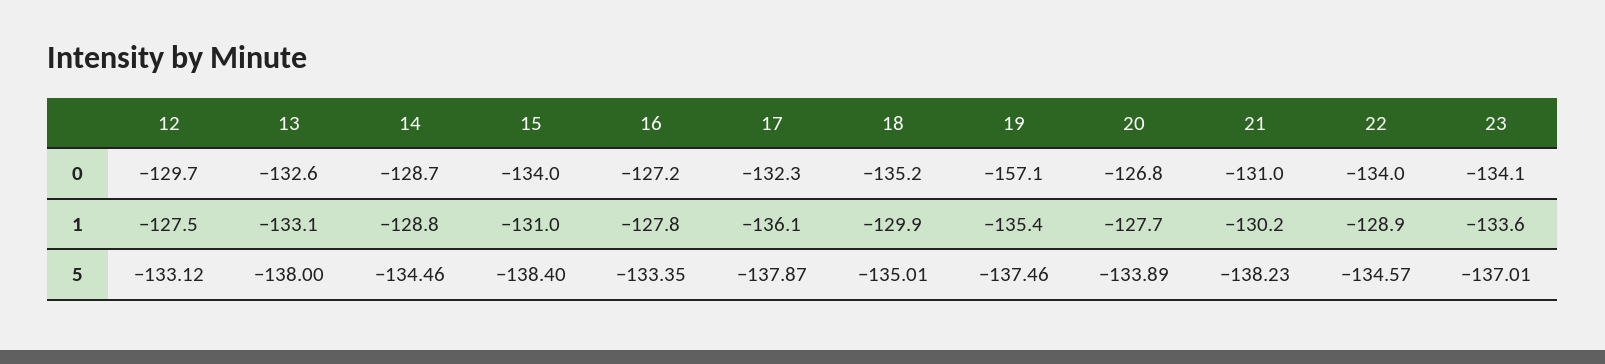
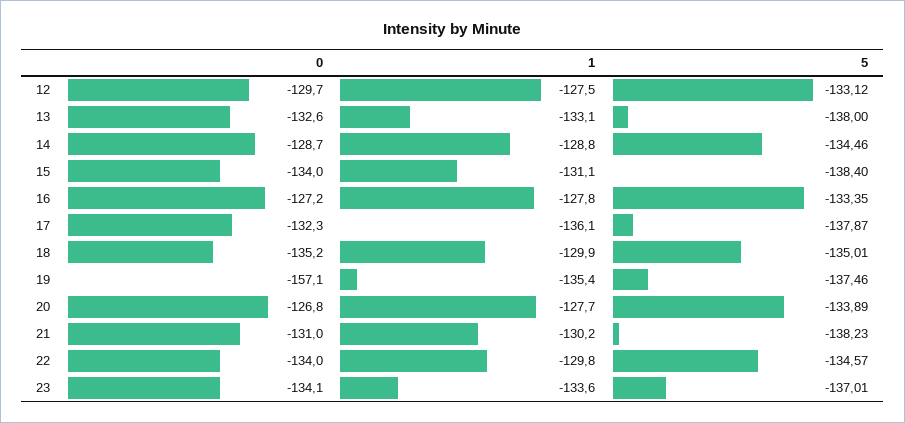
  {
    "12": {
      "0": -129.7,
      "1": -127.5,
      "5": -133.12
    },
    "13": {
      "0": -132.6,
      "1": -133.1,
      "5": -138
    },
    "14": {
      "0": -128.7,
      "1": -128.8,
      "5": -134.46
    },
    "15": {
      "0": -134,
-     "1": -131,
+     "1": -131.1,
      "5": -138.4
    },
    "16": {
      "0": -127.2,
      "1": -127.8,
      "5": -133.35
    },
    "17": {
      "0": -132.3,
      "1": -136.1,
      "5": -137.87
    },
    "18": {
      "0": -135.2,
      "1": -129.9,
      "5": -135.01
    },
    "19": {
      "0": -157.1,
      "1": -135.4,
      "5": -137.46
    },
    "20": {
      "0": -126.8,
      "1": -127.7,
      "5": -133.89
    },
    "21": {
      "0": -131,
      "1": -130.2,
      "5": -138.23
    },
    "22": {
      "0": -134,
-     "1": -128.9,
+     "1": -129.8,
      "5": -134.57
    },
    "23": {
      "0": -134.1,
      "1": -133.6,
      "5": -137.01
    }
  }

